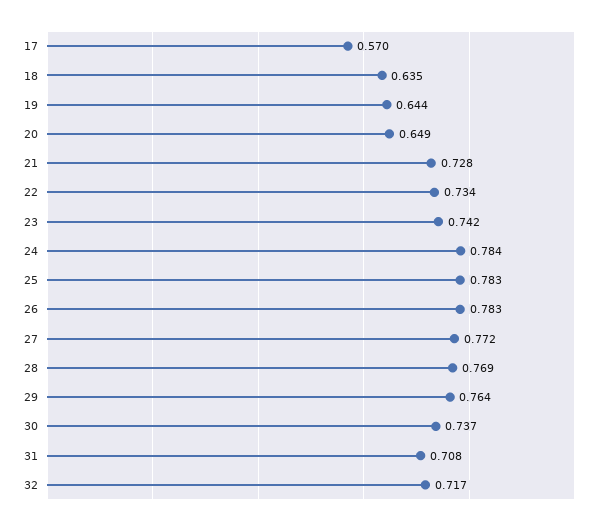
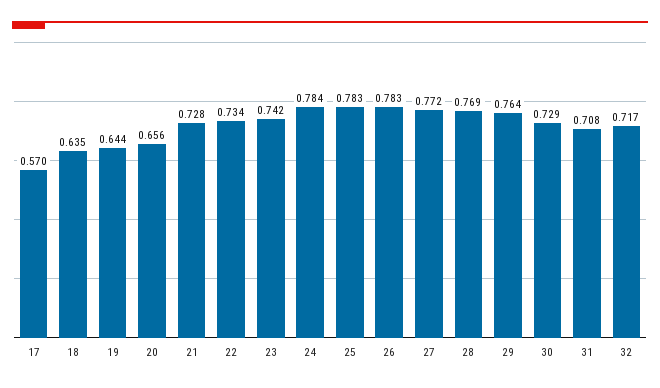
  {
    "17": 0.57,
    "18": 0.635,
    "19": 0.644,
-   "20": 0.649,
+   "20": 0.656,
    "21": 0.728,
    "22": 0.734,
    "23": 0.742,
    "24": 0.784,
    "25": 0.783,
    "26": 0.783,
    "27": 0.772,
    "28": 0.769,
    "29": 0.764,
-   "30": 0.737,
+   "30": 0.729,
    "31": 0.708,
    "32": 0.717
  }

